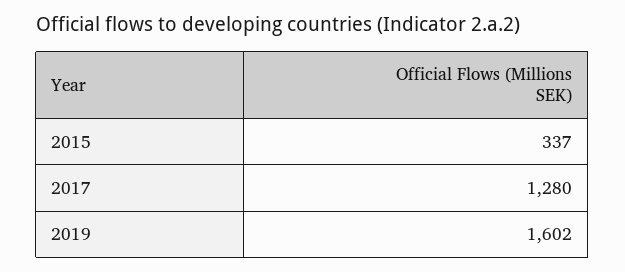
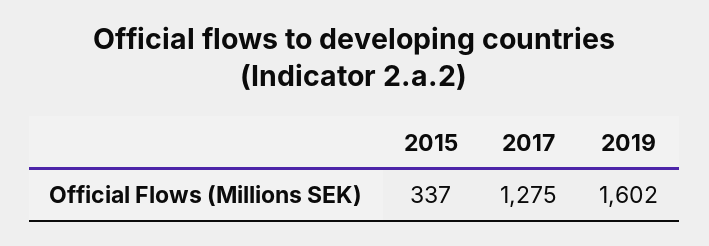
  {
    "2015": 337,
-   "2017": 1280,
+   "2017": 1275,
    "2019": 1602
  }

